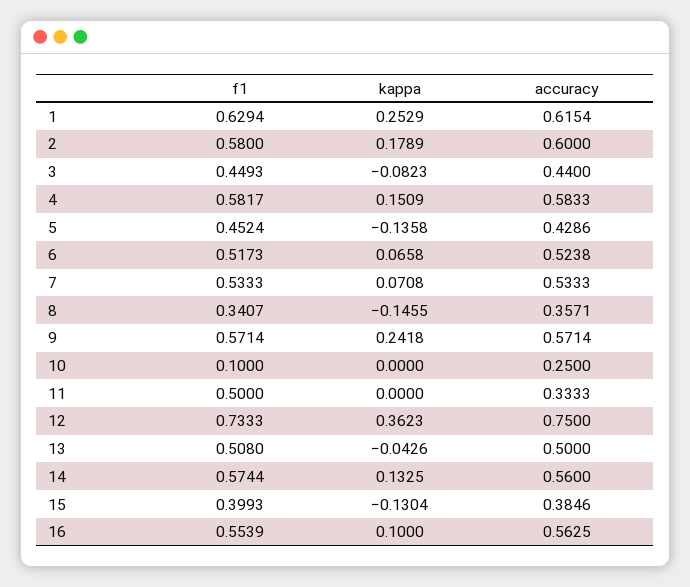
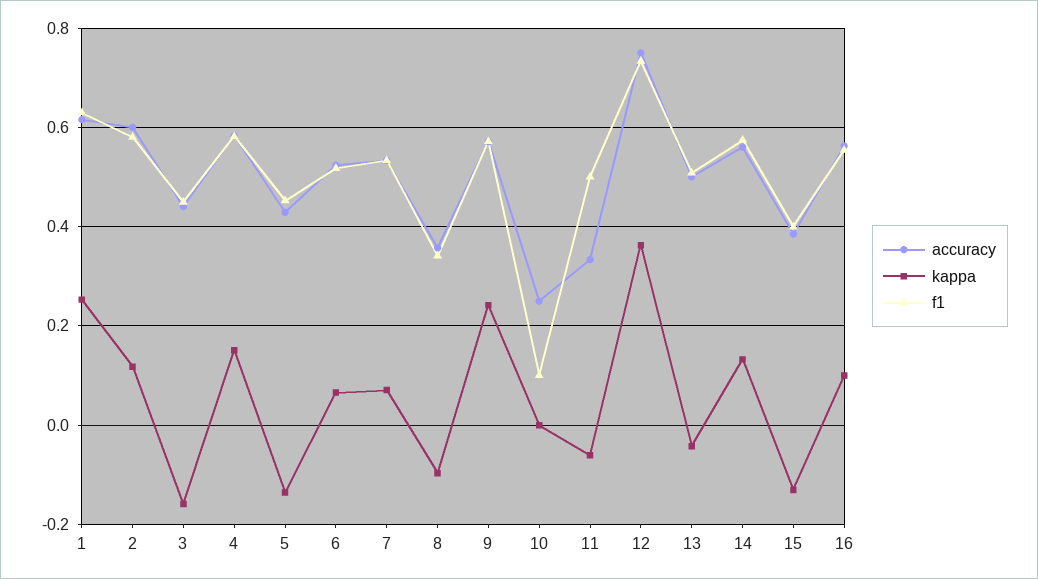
  {
    "f1": {
      "1": 0.6294,
      "2": 0.58,
      "3": 0.4493,
      "4": 0.5817,
      "5": 0.4524,
      "6": 0.5173,
      "7": 0.5333,
      "8": 0.3407,
      "9": 0.5714,
      "10": 0.1,
      "11": 0.5,
      "12": 0.7333,
      "13": 0.508,
      "14": 0.5744,
      "15": 0.3993,
      "16": 0.5539
    },
    "kappa": {
      "1": 0.2529,
-     "2": 0.1789,
+     "2": 0.12,
-     "3": -0.0823,
+     "3": -0.16,
      "4": 0.1509,
      "5": -0.1358,
      "6": 0.0658,
      "7": 0.0708,
-     "8": -0.1455,
+     "8": -0.1,
      "9": 0.2418,
      "10": 0,
-     "11": 0,
+     "11": -0.06,
      "12": 0.3623,
      "13": -0.0426,
      "14": 0.1325,
      "15": -0.1304,
      "16": 0.1
    },
    "accuracy": {
      "1": 0.6154,
      "2": 0.6,
      "3": 0.44,
      "4": 0.5833,
      "5": 0.4286,
      "6": 0.5238,
      "7": 0.5333,
      "8": 0.3571,
      "9": 0.5714,
      "10": 0.25,
      "11": 0.3333,
      "12": 0.75,
      "13": 0.5,
      "14": 0.56,
      "15": 0.3846,
      "16": 0.5625
    }
  }

